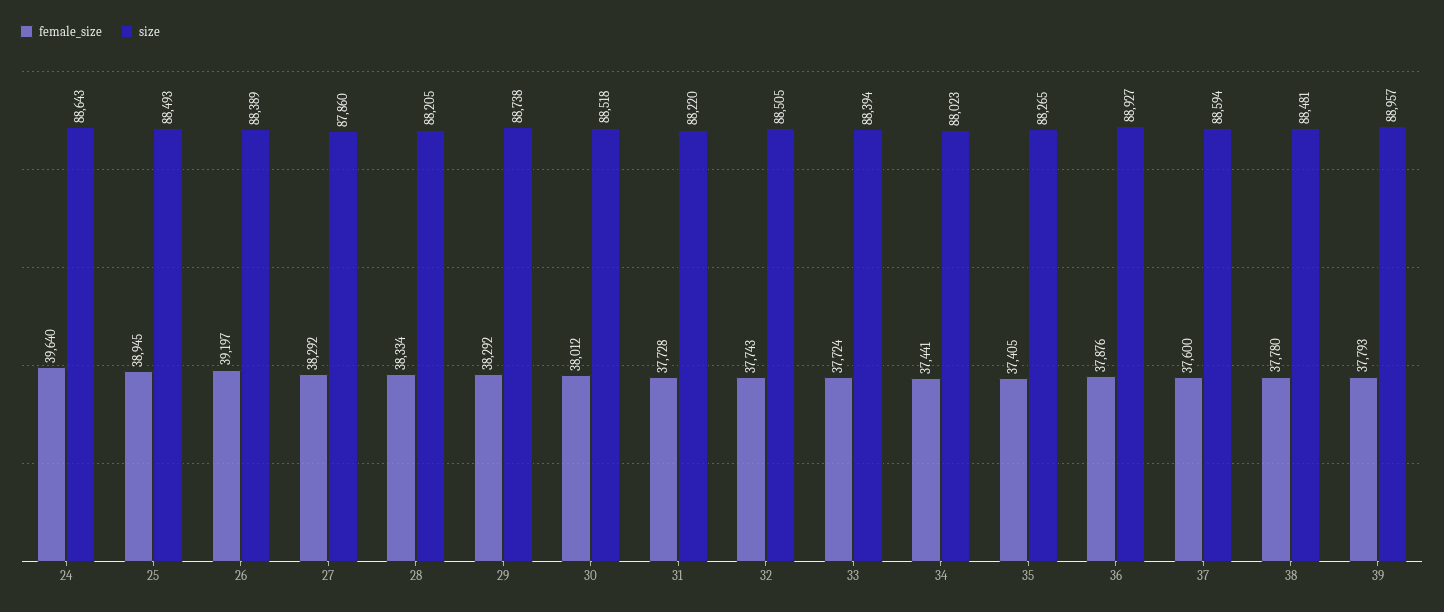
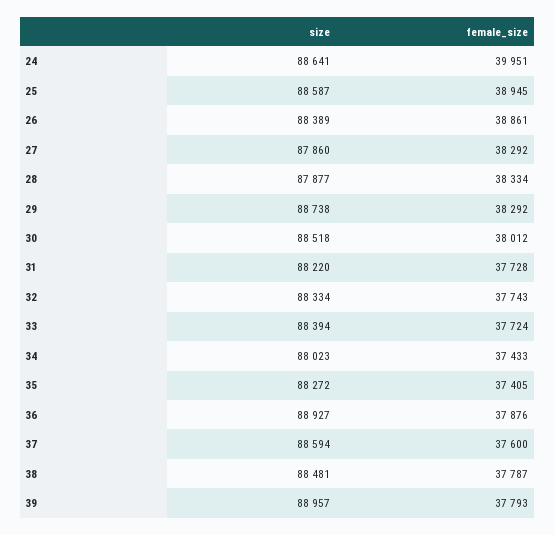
  {
    "female_size": {
-     "24": 39640,
+     "24": 39951,
      "25": 38945,
-     "26": 39197,
+     "26": 38861,
      "27": 38292,
      "28": 38334,
      "29": 38292,
      "30": 38012,
      "31": 37728,
      "32": 37743,
      "33": 37724,
-     "34": 37441,
+     "34": 37433,
      "35": 37405,
      "36": 37876,
      "37": 37600,
-     "38": 37780,
+     "38": 37787,
      "39": 37793
    },
    "size": {
-     "24": 88643,
+     "24": 88641,
-     "25": 88493,
+     "25": 88587,
      "26": 88389,
      "27": 87860,
-     "28": 88205,
+     "28": 87877,
      "29": 88738,
      "30": 88518,
      "31": 88220,
-     "32": 88505,
+     "32": 88334,
      "33": 88394,
      "34": 88023,
-     "35": 88265,
+     "35": 88272,
      "36": 88927,
      "37": 88594,
      "38": 88481,
      "39": 88957
    }
  }

